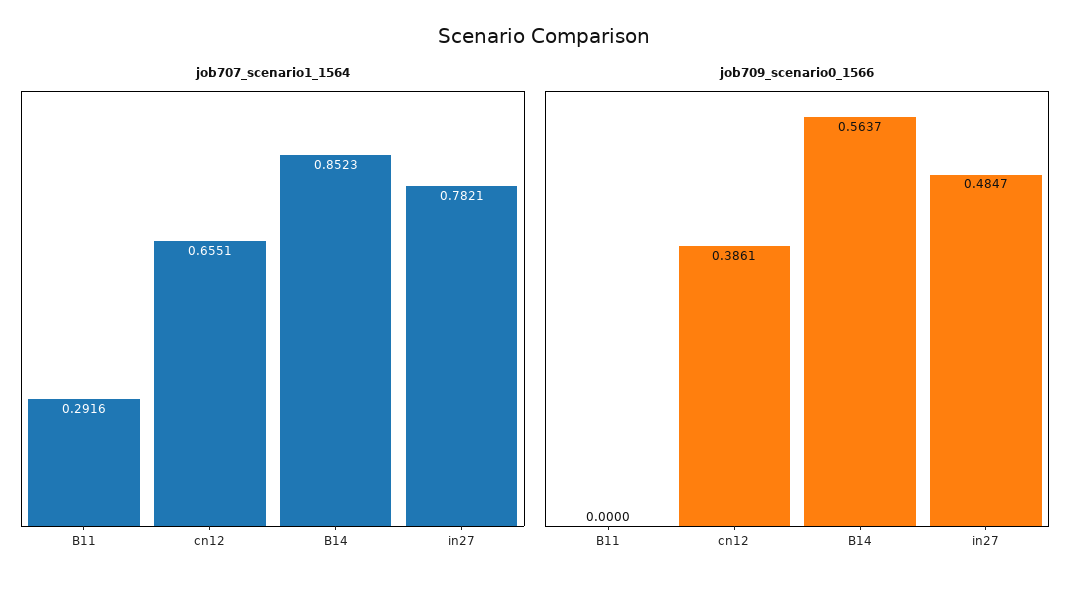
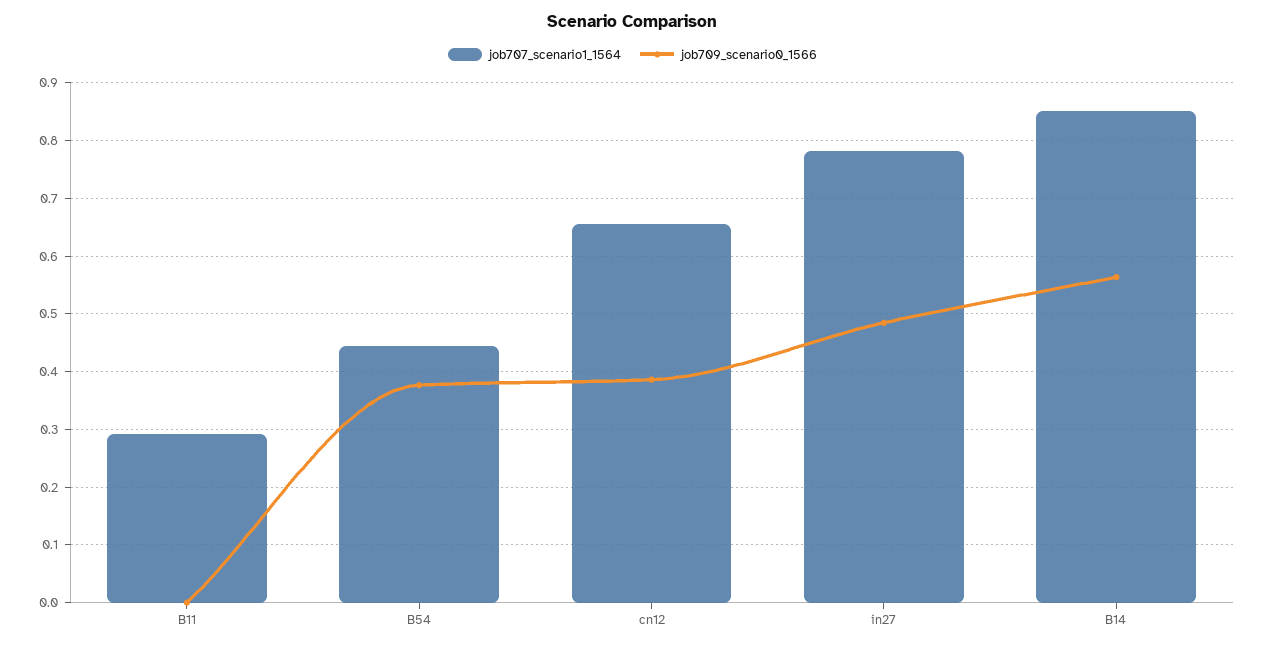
  {
    "job707_scenario1_1564": {
      "B11": 0.2916,
      "cn12": 0.6551,
      "B14": 0.8523,
-     "in27": 0.7821
+     "in27": 0.7821,
+     "B54": 0.44
    },
    "job709_scenario0_1566": {
      "B11": 0,
      "cn12": 0.3861,
      "B14": 0.5637,
-     "in27": 0.4847
+     "in27": 0.4847,
+     "B54": 0.38
    }
  }

